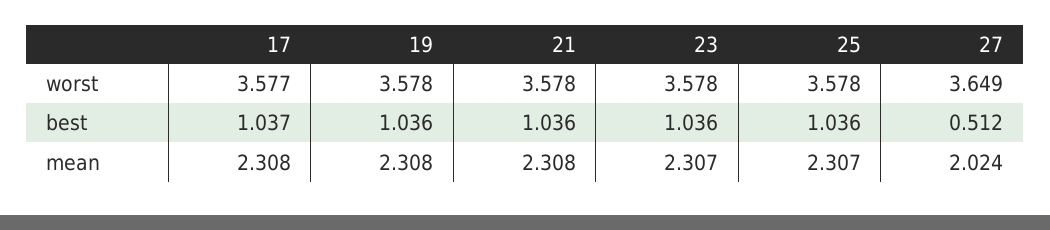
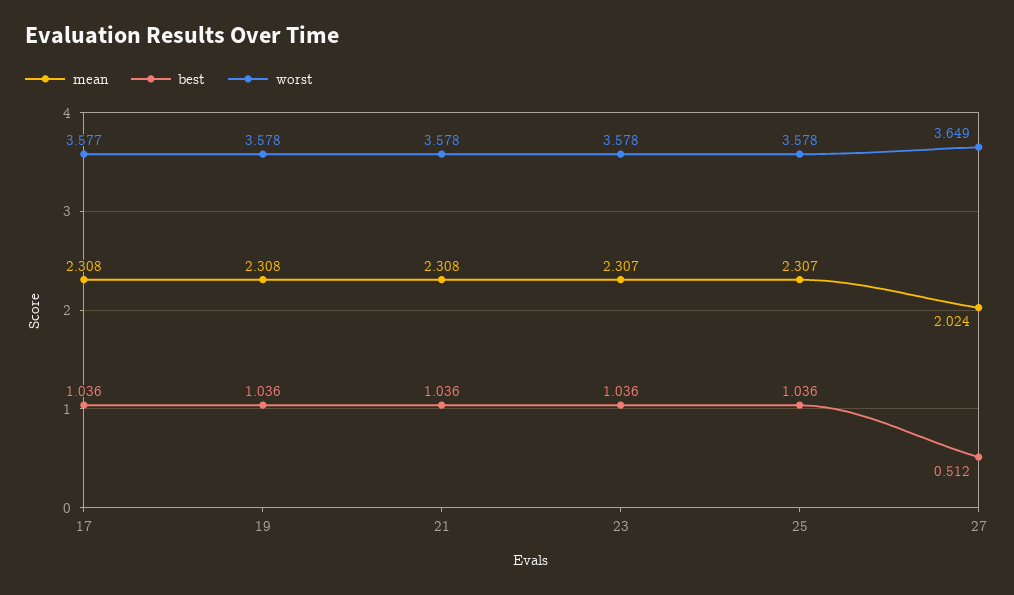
  {
    "worst": {
      "17": 3.577,
      "19": 3.578,
      "21": 3.578,
      "23": 3.578,
      "25": 3.578,
      "27": 3.649
    },
    "best": {
-     "17": 1.037,
+     "17": 1.036,
      "19": 1.036,
      "21": 1.036,
      "23": 1.036,
      "25": 1.036,
      "27": 0.512
    },
    "mean": {
      "17": 2.308,
      "19": 2.308,
      "21": 2.308,
      "23": 2.307,
      "25": 2.307,
      "27": 2.024
    }
  }

